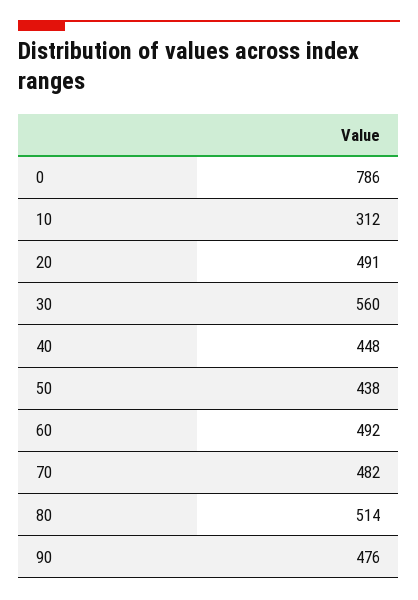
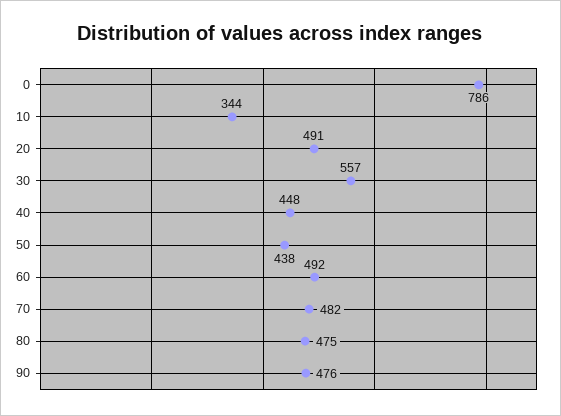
  {
    "0": 786,
-   "10": 312,
+   "10": 344,
    "20": 491,
-   "30": 560,
+   "30": 557,
    "40": 448,
    "50": 438,
    "60": 492,
    "70": 482,
-   "80": 514,
+   "80": 475,
    "90": 476
  }

